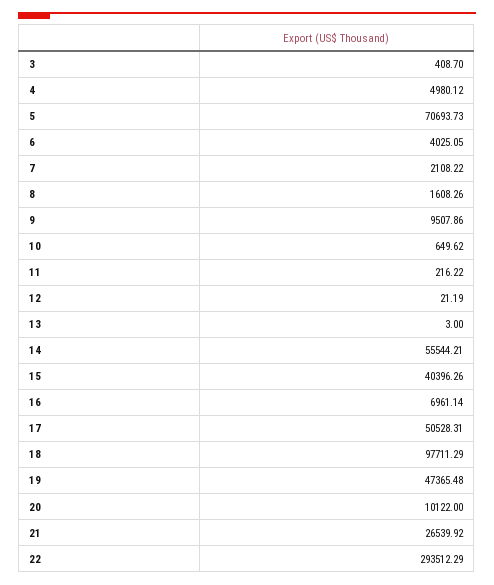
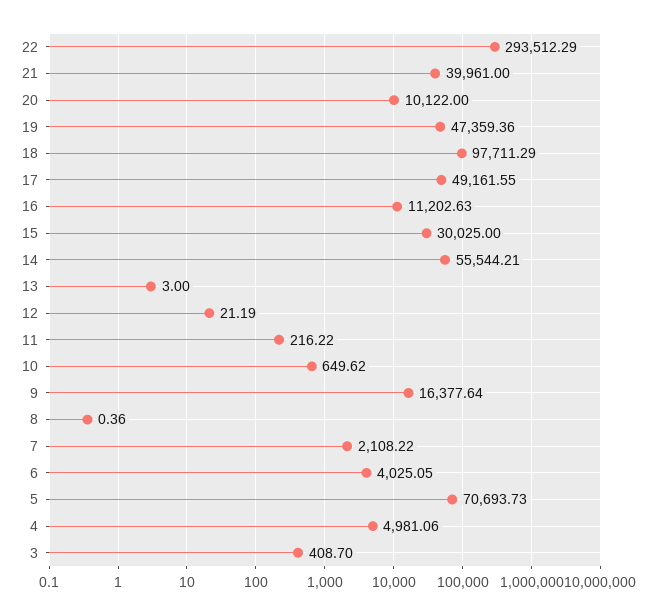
  {
    "3": 408.7,
-   "4": 4980.12,
+   "4": 4981.06,
    "5": 70693.73,
    "6": 4025.05,
    "7": 2108.22,
-   "8": 1608.26,
+   "8": 0.36,
-   "9": 9507.86,
+   "9": 16377.64,
    "10": 649.62,
    "11": 216.22,
    "12": 21.19,
    "13": 3,
    "14": 55544.21,
-   "15": 40396.26,
+   "15": 30025,
-   "16": 6961.14,
+   "16": 11202.63,
-   "17": 50528.31,
+   "17": 49161.55,
    "18": 97711.29,
-   "19": 47365.48,
+   "19": 47359.36,
    "20": 10122,
-   "21": 26539.92,
+   "21": 39961,
    "22": 293512.29
  }

